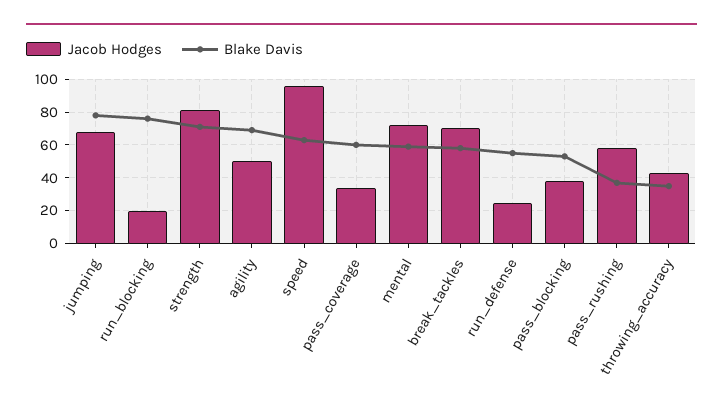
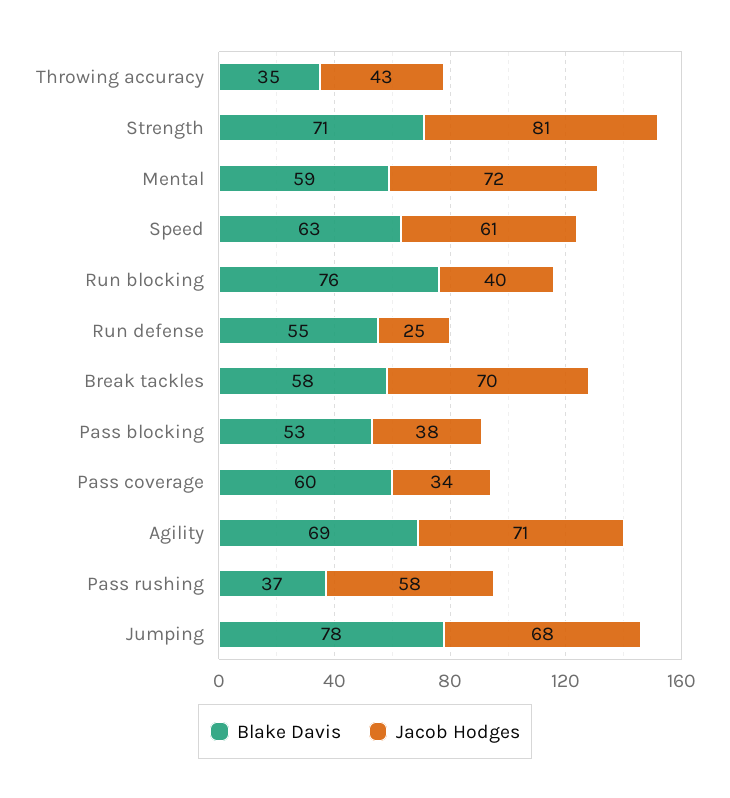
  {
    "Jacob Hodges": {
      "jumping": 68,
-     "run_blocking": 20,
+     "run_blocking": 40,
      "strength": 81,
-     "agility": 50,
+     "agility": 71,
-     "speed": 95,
+     "speed": 61,
      "pass_coverage": 34,
      "mental": 72,
      "break_tackles": 70,
      "run_defense": 25,
      "pass_blocking": 38,
      "pass_rushing": 58,
      "throwing_accuracy": 43
    },
    "Blake Davis": {
      "jumping": 78,
      "run_blocking": 76,
      "strength": 71,
      "agility": 69,
      "speed": 63,
      "pass_coverage": 60,
      "mental": 59,
      "break_tackles": 58,
      "run_defense": 55,
      "pass_blocking": 53,
      "pass_rushing": 37,
      "throwing_accuracy": 35
    }
  }

